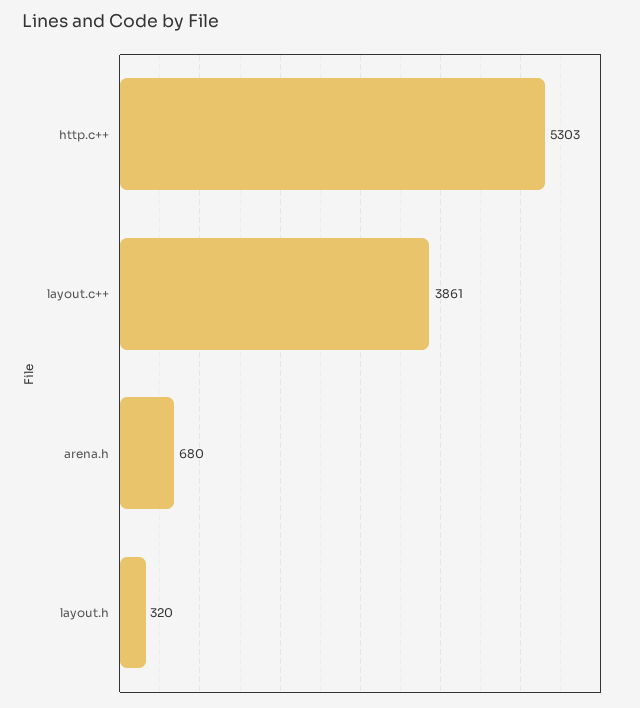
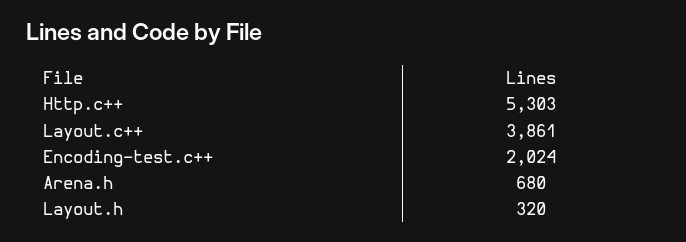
  {
    "http.c++": 5303,
    "layout.c++": 3861,
    "arena.h": 680,
-   "layout.h": 320
+   "layout.h": 320,
+   "Encoding-test.c++": 2024
  }

